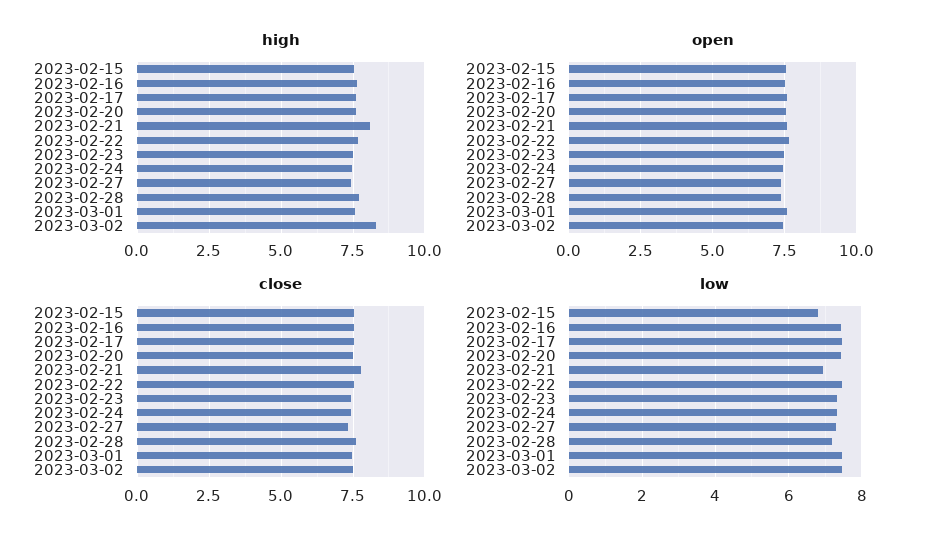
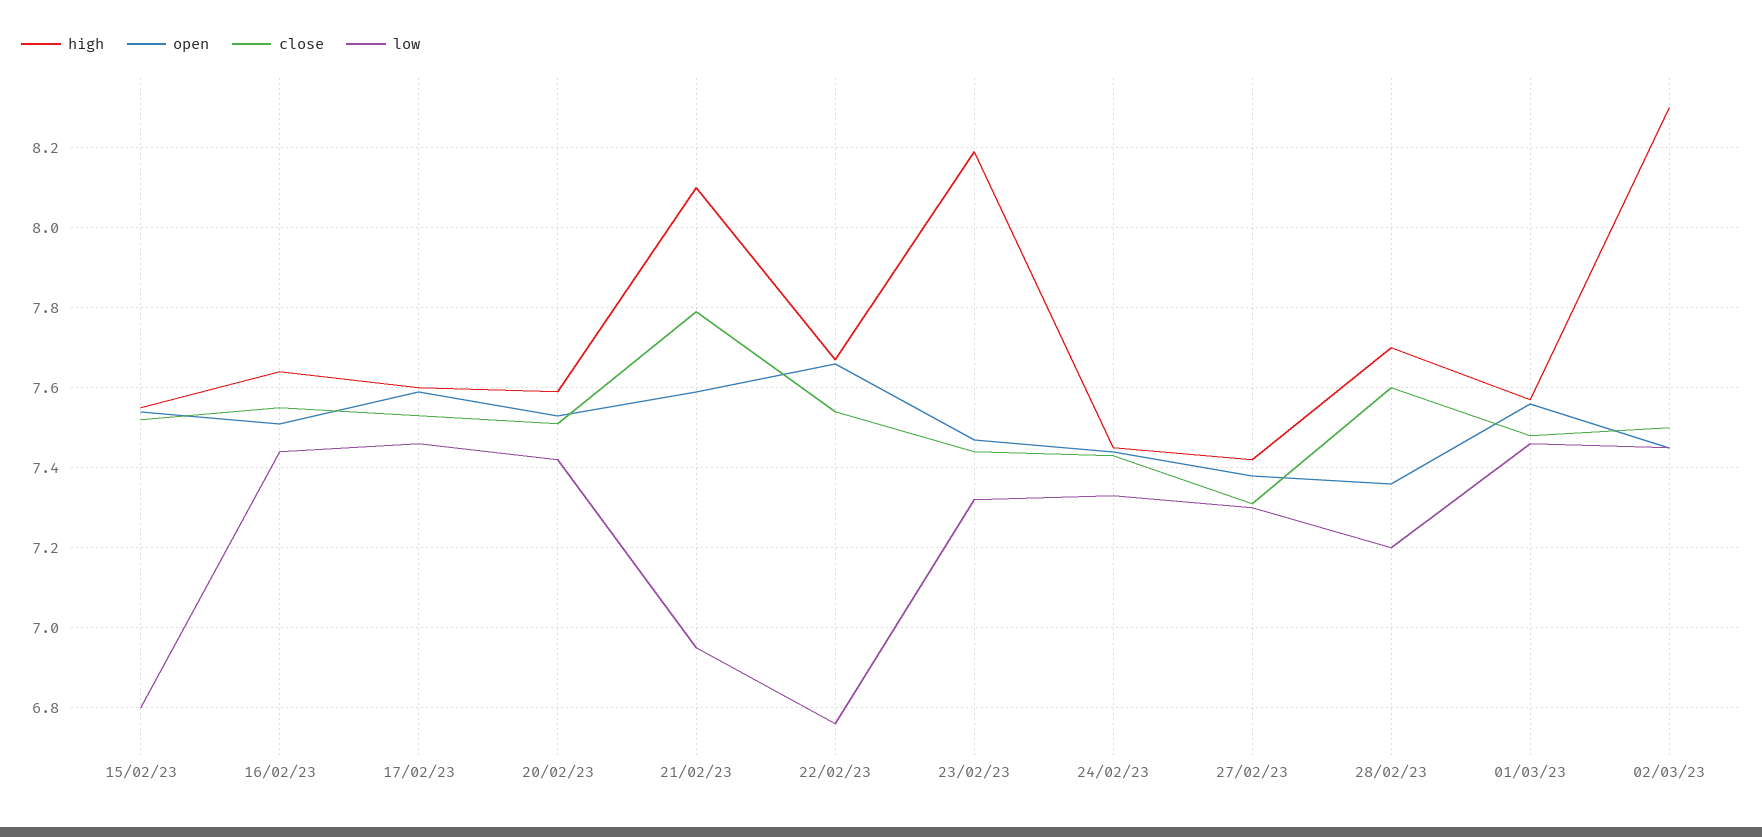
  {
    "high": {
      "2023-02-15": 7.55,
      "2023-02-16": 7.65,
      "2023-02-17": 7.6,
      "2023-02-20": 7.6,
      "2023-02-21": 8.1,
      "2023-02-22": 7.65,
-     "2023-02-23": 7.5,
+     "2023-02-23": 8.2,
      "2023-02-24": 7.45,
      "2023-02-27": 7.4,
      "2023-02-28": 7.7,
      "2023-03-01": 7.55,
      "2023-03-02": 8.3
    },
    "open": {
      "2023-02-15": 7.55,
      "2023-02-16": 7.5,
      "2023-02-17": 7.6,
      "2023-02-20": 7.55,
      "2023-02-21": 7.6,
      "2023-02-22": 7.65,
      "2023-02-23": 7.45,
      "2023-02-24": 7.45,
      "2023-02-27": 7.4,
      "2023-02-28": 7.35,
      "2023-03-01": 7.55,
      "2023-03-02": 7.45
    },
    "close": {
      "2023-02-15": 7.5,
      "2023-02-16": 7.55,
      "2023-02-17": 7.55,
      "2023-02-20": 7.5,
      "2023-02-21": 7.8,
      "2023-02-22": 7.55,
      "2023-02-23": 7.45,
      "2023-02-24": 7.45,
      "2023-02-27": 7.3,
      "2023-02-28": 7.6,
      "2023-03-01": 7.5,
      "2023-03-02": 7.5
    },
    "low": {
      "2023-02-15": 6.8,
      "2023-02-16": 7.45,
      "2023-02-17": 7.45,
      "2023-02-20": 7.4,
      "2023-02-21": 6.95,
-     "2023-02-22": 7.4,
+     "2023-02-22": 6.75,
      "2023-02-23": 7.3,
      "2023-02-24": 7.35,
      "2023-02-27": 7.3,
      "2023-02-28": 7.2,
      "2023-03-01": 7.45,
      "2023-03-02": 7.45
    }
  }

